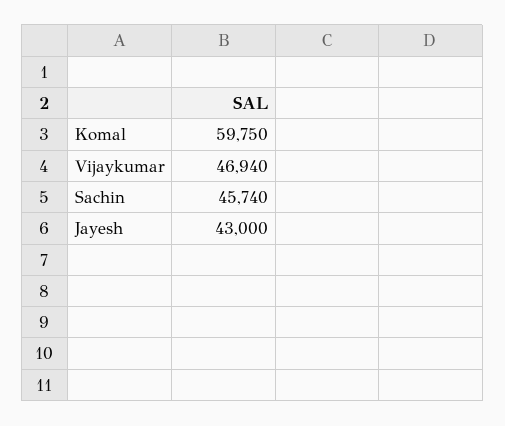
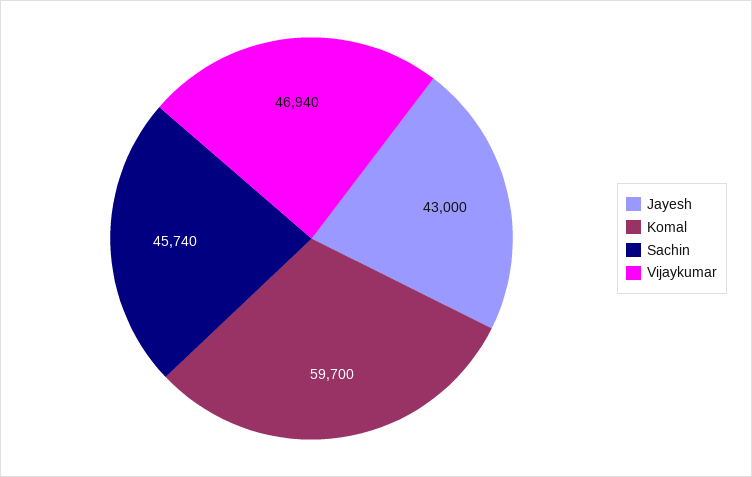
  {
-   "Komal": 59750,
+   "Komal": 59700,
    "Vijaykumar": 46940,
    "Sachin": 45740,
    "Jayesh": 43000
  }

